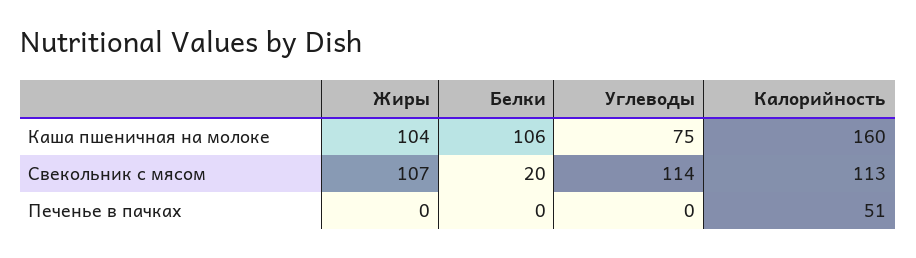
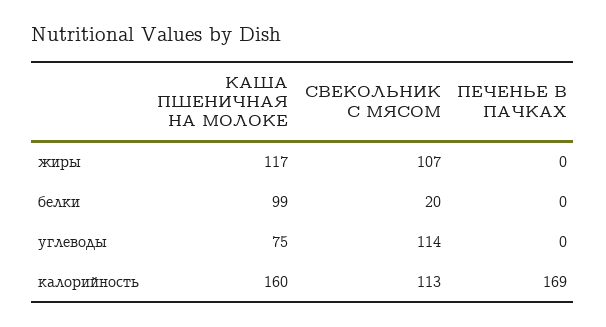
  {
    "Жиры": {
-     "Каша пшеничная на молоке": 104,
+     "Каша пшеничная на молоке": 117,
      "Свекольник с мясом": 107,
      "Печенье в пачках": 0
    },
    "Белки": {
-     "Каша пшеничная на молоке": 106,
+     "Каша пшеничная на молоке": 99,
      "Свекольник с мясом": 20,
      "Печенье в пачках": 0
    },
    "Углеводы": {
      "Каша пшеничная на молоке": 75,
      "Свекольник с мясом": 114,
      "Печенье в пачках": 0
    },
    "Калорийность": {
      "Каша пшеничная на молоке": 160,
      "Свекольник с мясом": 113,
-     "Печенье в пачках": 51
+     "Печенье в пачках": 169
    }
  }

